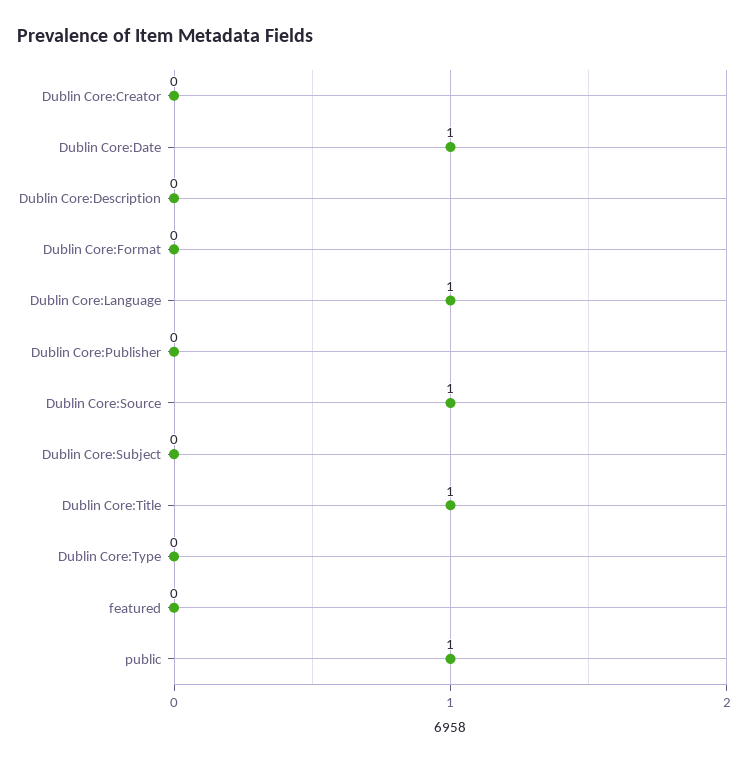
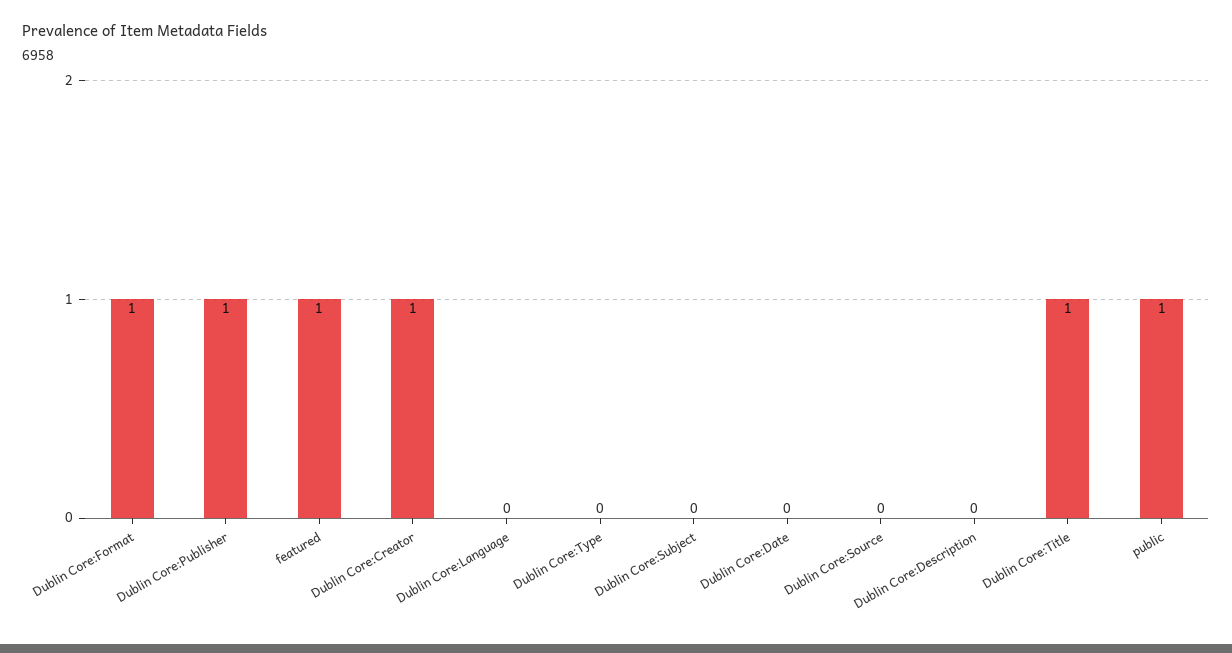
  {
-   "Dublin Core:Creator": 0,
+   "Dublin Core:Creator": 1,
-   "Dublin Core:Date": 1,
+   "Dublin Core:Date": 0,
    "Dublin Core:Description": 0,
-   "Dublin Core:Format": 0,
+   "Dublin Core:Format": 1,
-   "Dublin Core:Language": 1,
+   "Dublin Core:Language": 0,
-   "Dublin Core:Publisher": 0,
+   "Dublin Core:Publisher": 1,
-   "Dublin Core:Source": 1,
+   "Dublin Core:Source": 0,
    "Dublin Core:Subject": 0,
    "Dublin Core:Title": 1,
    "Dublin Core:Type": 0,
-   "featured": 0,
+   "featured": 1,
    "public": 1
  }

